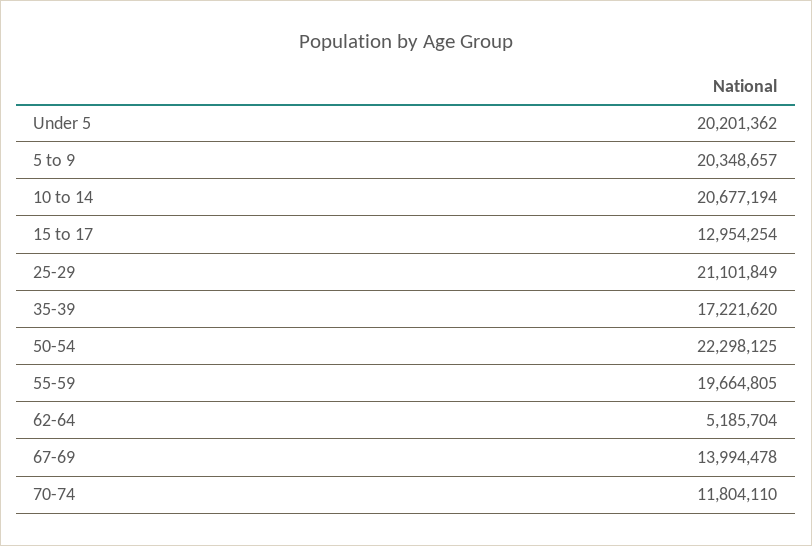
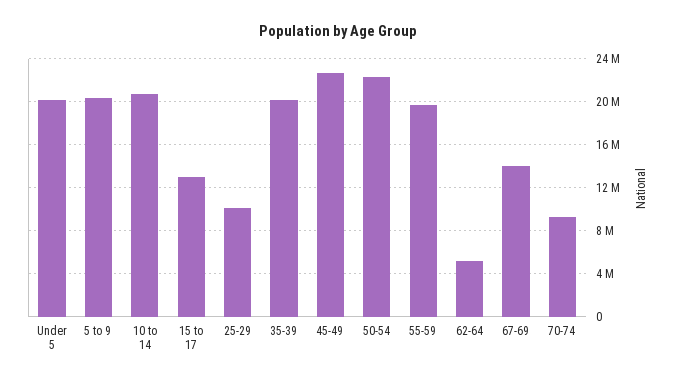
  {
    "Under 5": 20201362,
    "5 to 9": 20348657,
    "10 to 14": 20677194,
    "15 to 17": 12954254,
-   "25-29": 21101849,
+   "25-29": 10000000,
-   "35-39": 17221620,
+   "35-39": 20000000,
    "50-54": 22298125,
    "55-59": 19664805,
    "62-64": 5185704,
    "67-69": 13994478,
-   "70-74": 11804110
+   "70-74": 9000000,
+   "45-49": 23000000
  }

